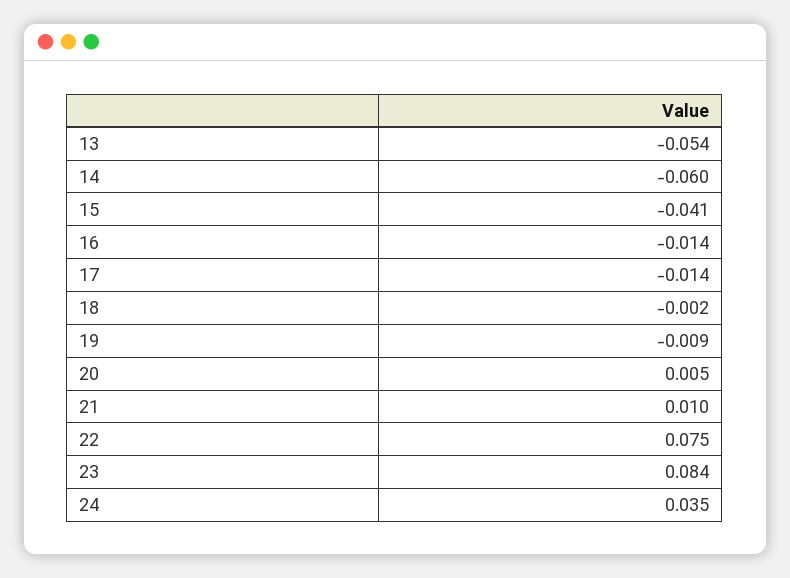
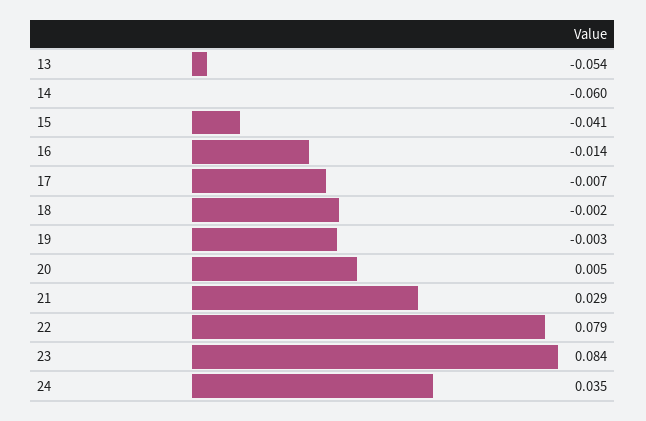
  {
    "13": -0.054,
    "14": -0.06,
    "15": -0.041,
    "16": -0.014,
-   "17": -0.014,
+   "17": -0.007,
    "18": -0.002,
-   "19": -0.009,
+   "19": -0.003,
    "20": 0.005,
-   "21": 0.01,
+   "21": 0.029,
-   "22": 0.075,
+   "22": 0.079,
    "23": 0.084,
    "24": 0.035
  }

